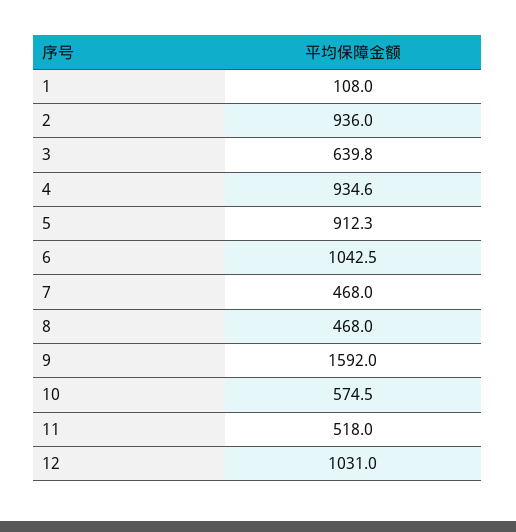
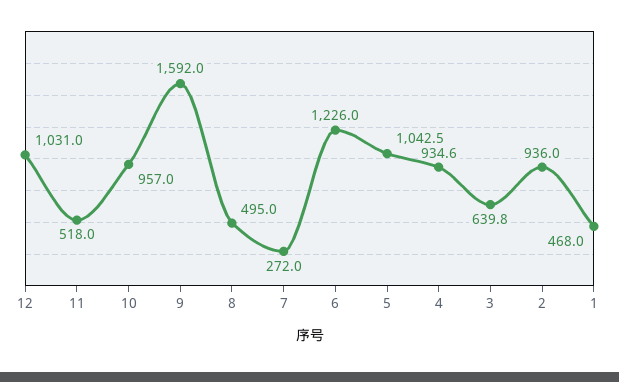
  {
-   "1": 108,
+   "1": 468,
    "2": 936,
    "3": 639.8,
    "4": 934.6,
-   "5": 912.3,
+   "5": 1042.5,
-   "6": 1042.5,
+   "6": 1226,
-   "7": 468,
+   "7": 272,
-   "8": 468,
+   "8": 495,
    "9": 1592,
-   "10": 574.5,
+   "10": 957,
    "11": 518,
    "12": 1031
  }

